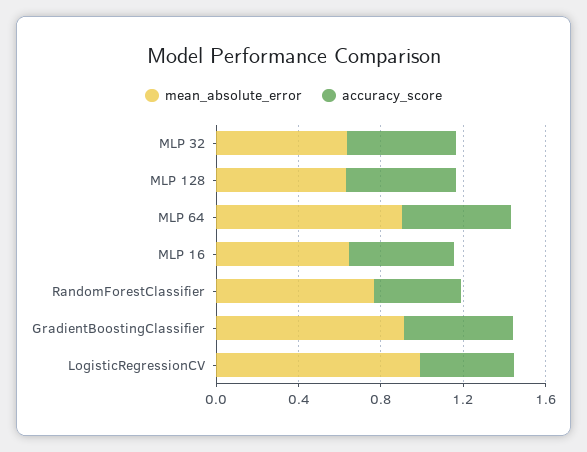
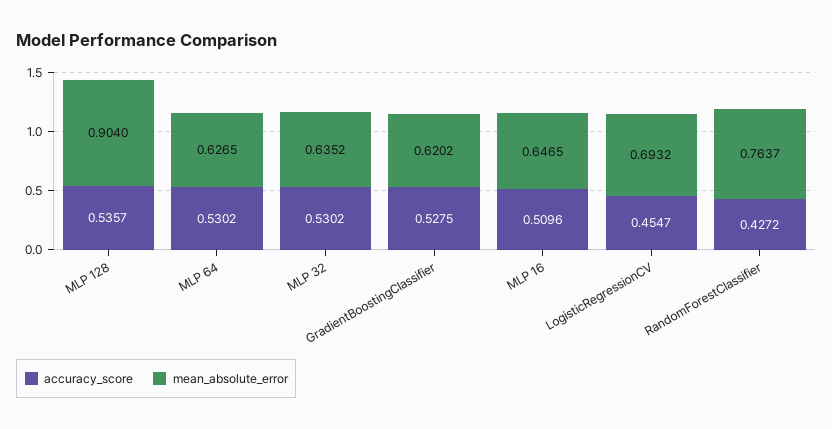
  {
    "mean_absolute_error": {
      "MLP 32": 0.6352,
-     "MLP 128": 0.6,
+     "MLP 128": 0.904,
-     "MLP 64": 0.9,
+     "MLP 64": 0.6265,
      "MLP 16": 0.6465,
      "RandomForestClassifier": 0.7637,
-     "GradientBoostingClassifier": 0.9,
+     "GradientBoostingClassifier": 0.6202,
-     "LogisticRegressionCV": 1
+     "LogisticRegressionCV": 0.6932
    },
    "accuracy_score": {
      "MLP 32": 0.5302,
      "MLP 128": 0.5357,
      "MLP 64": 0.5302,
      "MLP 16": 0.5096,
      "RandomForestClassifier": 0.4272,
      "GradientBoostingClassifier": 0.5275,
      "LogisticRegressionCV": 0.4547
    }
  }

